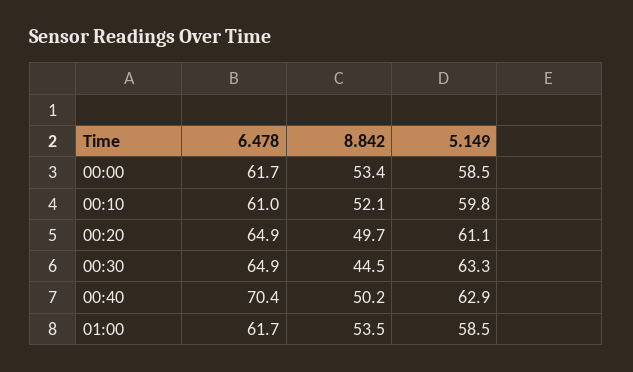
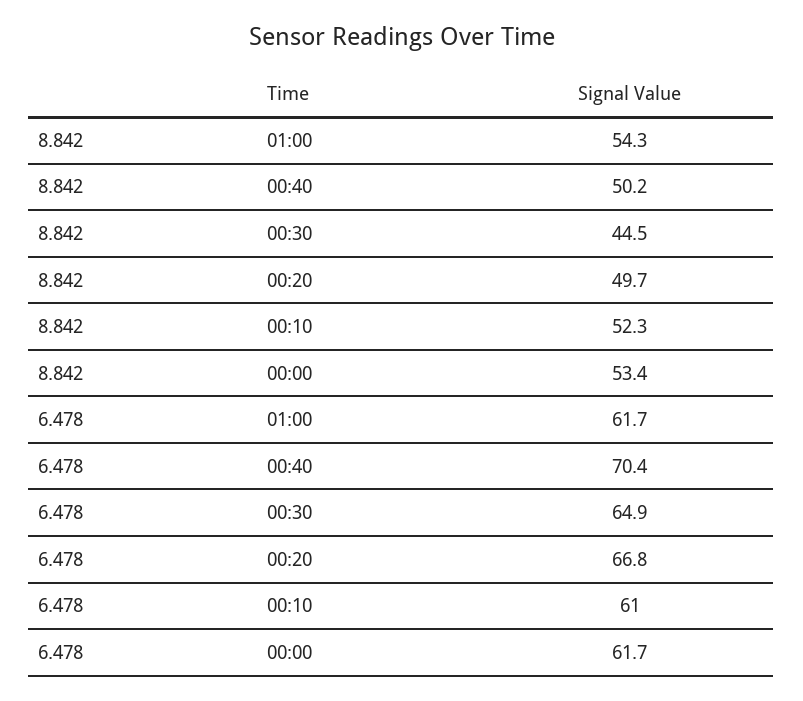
  {
    "6.478": {
      "00:00": 61.7,
      "00:10": 61,
-     "00:20": 64.9,
+     "00:20": 66.8,
      "00:30": 64.9,
      "00:40": 70.4,
      "01:00": 61.7
    },
    "8.842": {
      "00:00": 53.4,
-     "00:10": 52.1,
+     "00:10": 52.3,
      "00:20": 49.7,
      "00:30": 44.5,
      "00:40": 50.2,
-     "01:00": 53.5
+     "01:00": 54.3
-   },
+   }
-   "5.149": {
-     "00:00": 58.5,
-     "00:10": 59.8,
-     "00:20": 61.1,
-     "00:30": 63.3,
-     "00:40": 62.9,
-     "01:00": 58.5
-   }
  }

